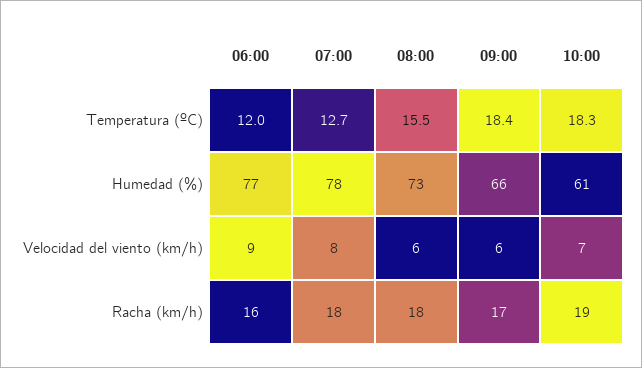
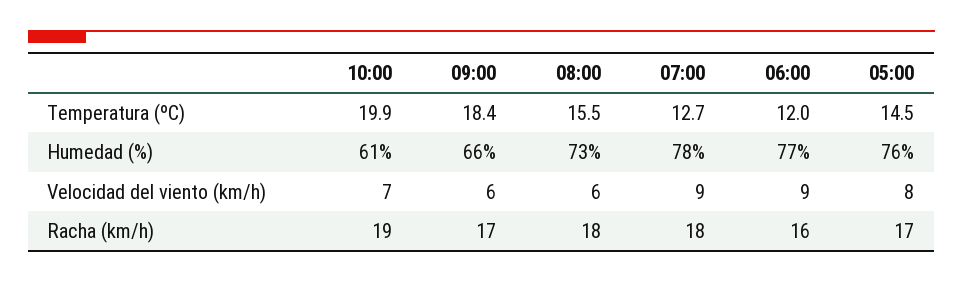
  {
    "06:00": {
      "Temperatura (ºC)": 12,
      "Humedad (%)": 77,
      "Velocidad del viento (km/h)": 9,
      "Racha (km/h)": 16
    },
    "07:00": {
      "Temperatura (ºC)": 12.7,
      "Humedad (%)": 78,
-     "Velocidad del viento (km/h)": 8,
+     "Velocidad del viento (km/h)": 9,
      "Racha (km/h)": 18
    },
    "08:00": {
      "Temperatura (ºC)": 15.5,
      "Humedad (%)": 73,
      "Velocidad del viento (km/h)": 6,
      "Racha (km/h)": 18
    },
    "09:00": {
      "Temperatura (ºC)": 18.4,
      "Humedad (%)": 66,
      "Velocidad del viento (km/h)": 6,
      "Racha (km/h)": 17
    },
    "10:00": {
-     "Temperatura (ºC)": 18.3,
+     "Temperatura (ºC)": 19.9,
      "Humedad (%)": 61,
      "Velocidad del viento (km/h)": 7,
      "Racha (km/h)": 19
-   }
+   },
+   "05:00": {
+     "Temperatura (ºC)": 14.5,
+     "Humedad (%)": 76,
+     "Velocidad del viento (km/h)": 8,
+     "Racha (km/h)": 17
+   }
  }

